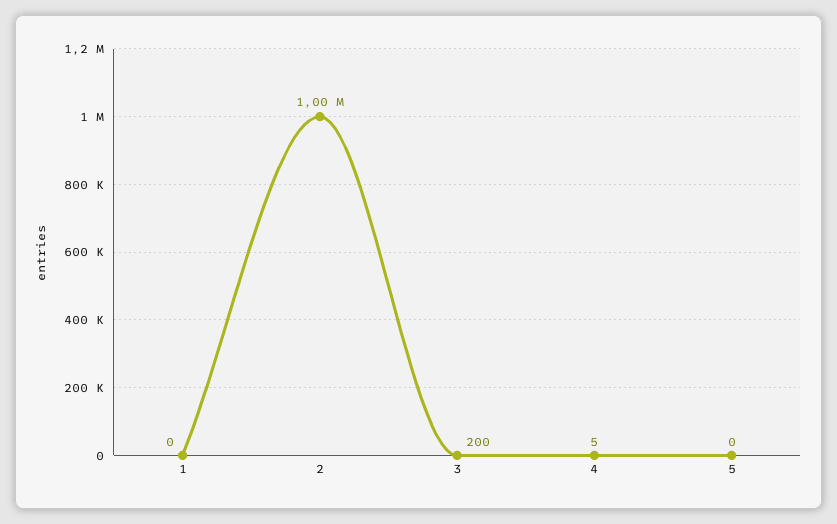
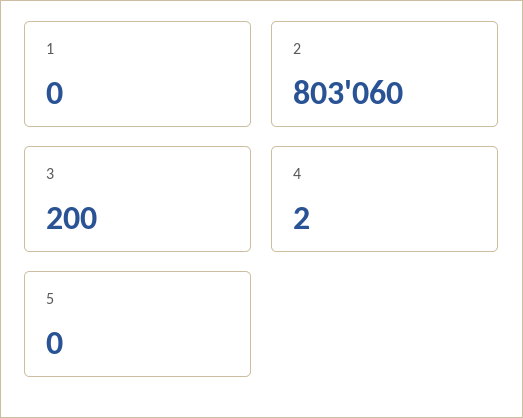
  {
    "1": 0,
-   "2": 1000000,
+   "2": 803060,
    "3": 200,
-   "4": 5,
+   "4": 2,
    "5": 0
  }

